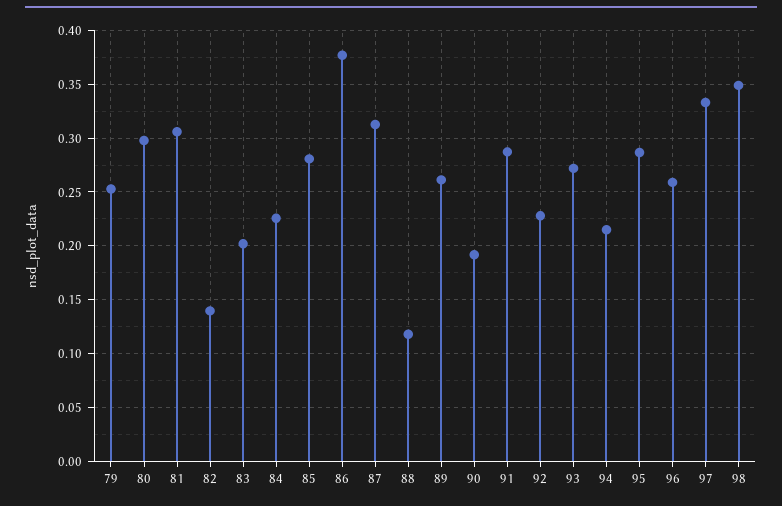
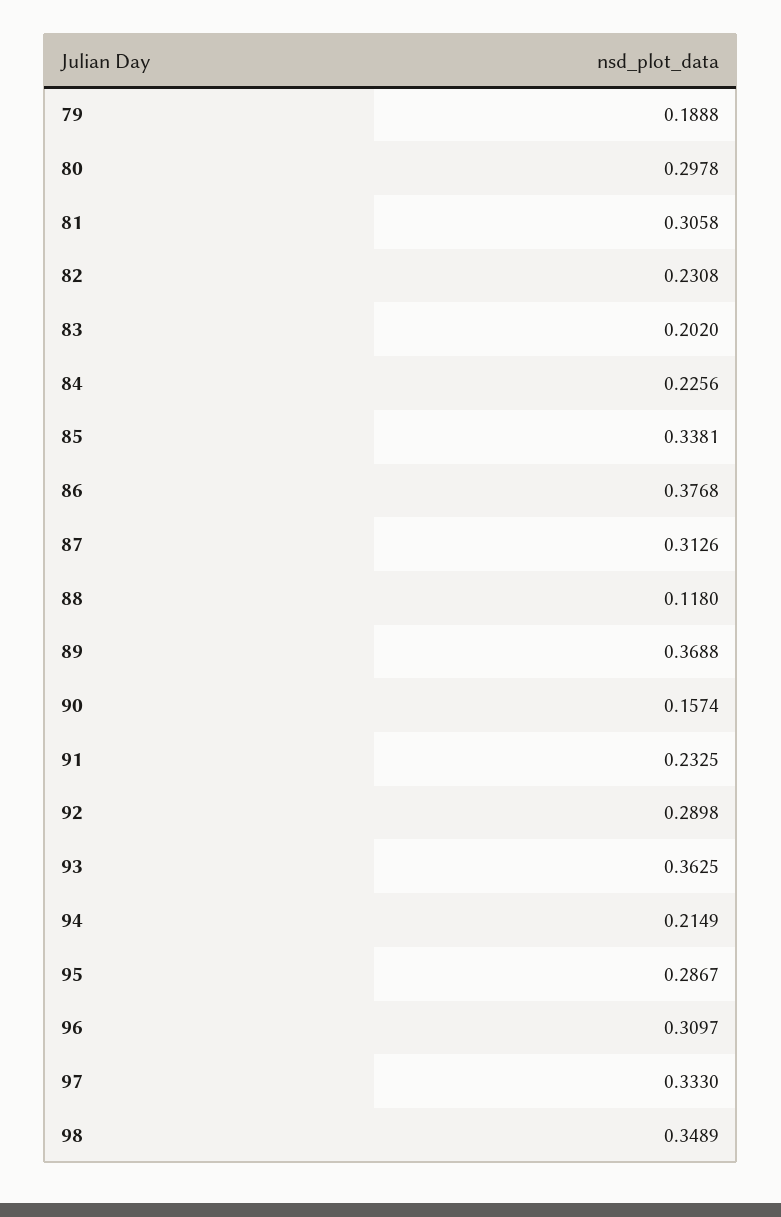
  {
-   "79": 0.25,
+   "79": 0.1888,
    "80": 0.2978,
    "81": 0.3058,
-   "82": 0.14,
+   "82": 0.2308,
    "83": 0.202,
    "84": 0.2256,
-   "85": 0.28,
+   "85": 0.3381,
    "86": 0.3768,
    "87": 0.3126,
    "88": 0.118,
-   "89": 0.26,
+   "89": 0.3688,
-   "90": 0.19,
+   "90": 0.1574,
-   "91": 0.29,
+   "91": 0.2325,
-   "92": 0.23,
+   "92": 0.2898,
-   "93": 0.27,
+   "93": 0.3625,
    "94": 0.2149,
    "95": 0.2867,
-   "96": 0.26,
+   "96": 0.3097,
    "97": 0.333,
    "98": 0.3489
  }

